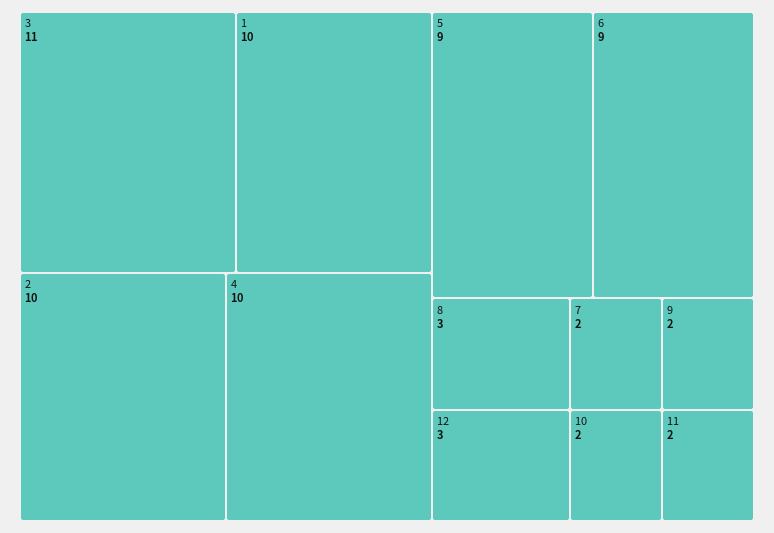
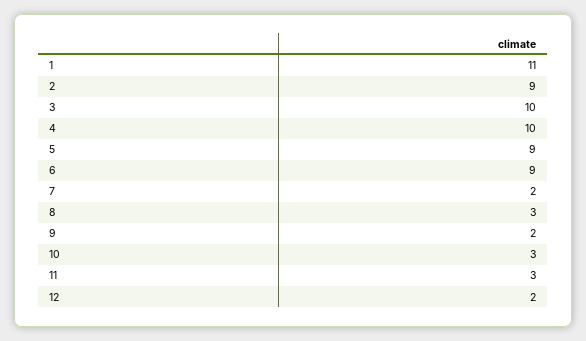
  {
-   "3": 11,
+   "3": 10,
-   "1": 10,
+   "1": 11,
-   "2": 10,
+   "2": 9,
    "4": 10,
    "5": 9,
    "6": 9,
    "8": 3,
-   "12": 3,
+   "12": 2,
    "7": 2,
    "9": 2,
-   "10": 2,
+   "10": 3,
-   "11": 2
+   "11": 3
  }

